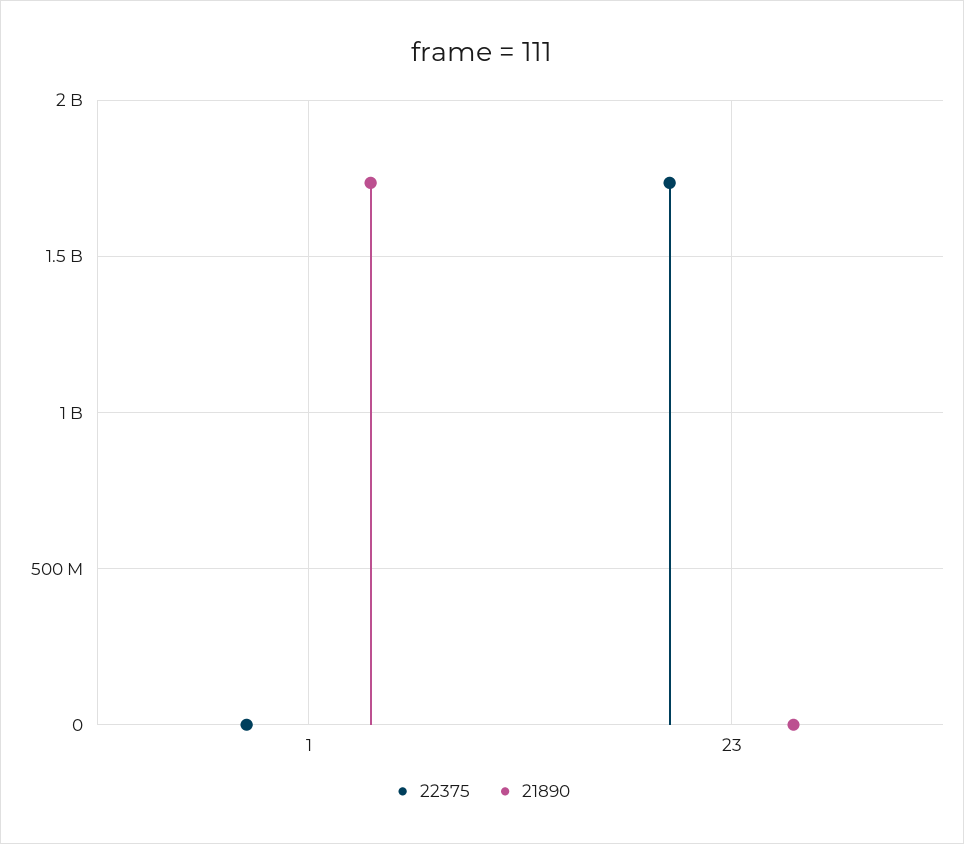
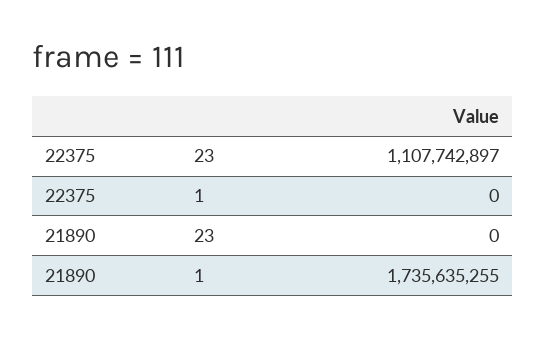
  {
    "22375": {
      "1": 0,
-     "23": 1750000000
+     "23": 1107742897
    },
    "21890": {
      "1": 1735635255,
      "23": 0
    }
  }

